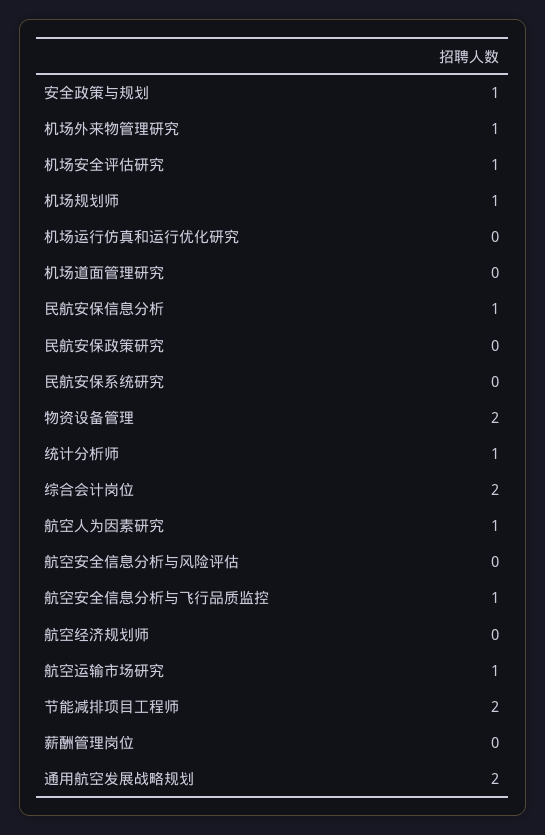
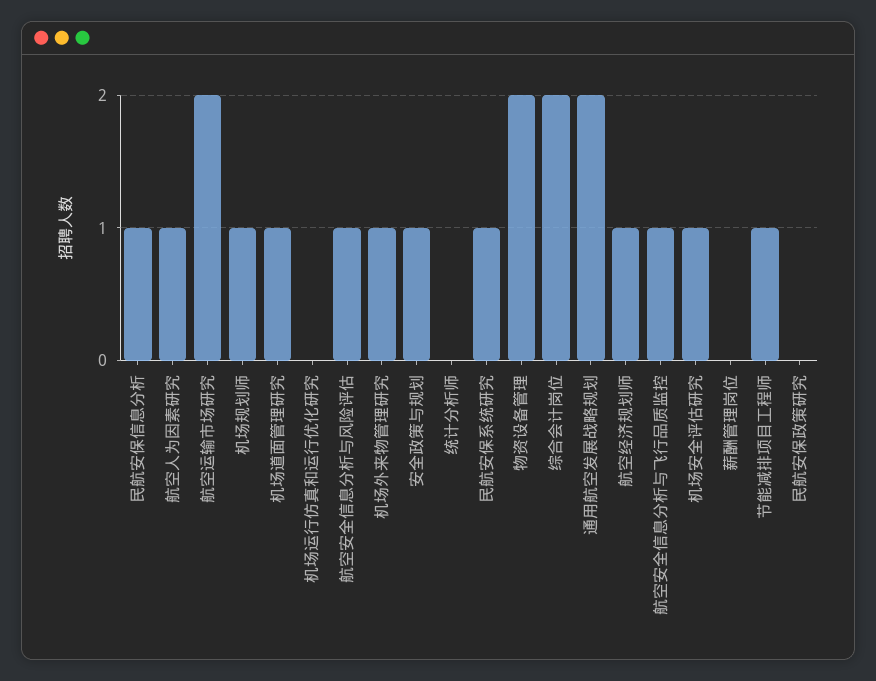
  {
    "安全政策与规划": 1,
    "机场外来物管理研究": 1,
    "机场安全评估研究": 1,
    "机场规划师": 1,
    "机场运行仿真和运行优化研究": 0,
-   "机场道面管理研究": 0,
+   "机场道面管理研究": 1,
    "民航安保信息分析": 1,
    "民航安保政策研究": 0,
-   "民航安保系统研究": 0,
+   "民航安保系统研究": 1,
    "物资设备管理": 2,
-   "统计分析师": 1,
+   "统计分析师": 0,
    "综合会计岗位": 2,
    "航空人为因素研究": 1,
-   "航空安全信息分析与风险评估": 0,
+   "航空安全信息分析与风险评估": 1,
    "航空安全信息分析与飞行品质监控": 1,
-   "航空经济规划师": 0,
+   "航空经济规划师": 1,
-   "航空运输市场研究": 1,
+   "航空运输市场研究": 2,
-   "节能减排项目工程师": 2,
+   "节能减排项目工程师": 1,
    "薪酬管理岗位": 0,
    "通用航空发展战略规划": 2
  }

